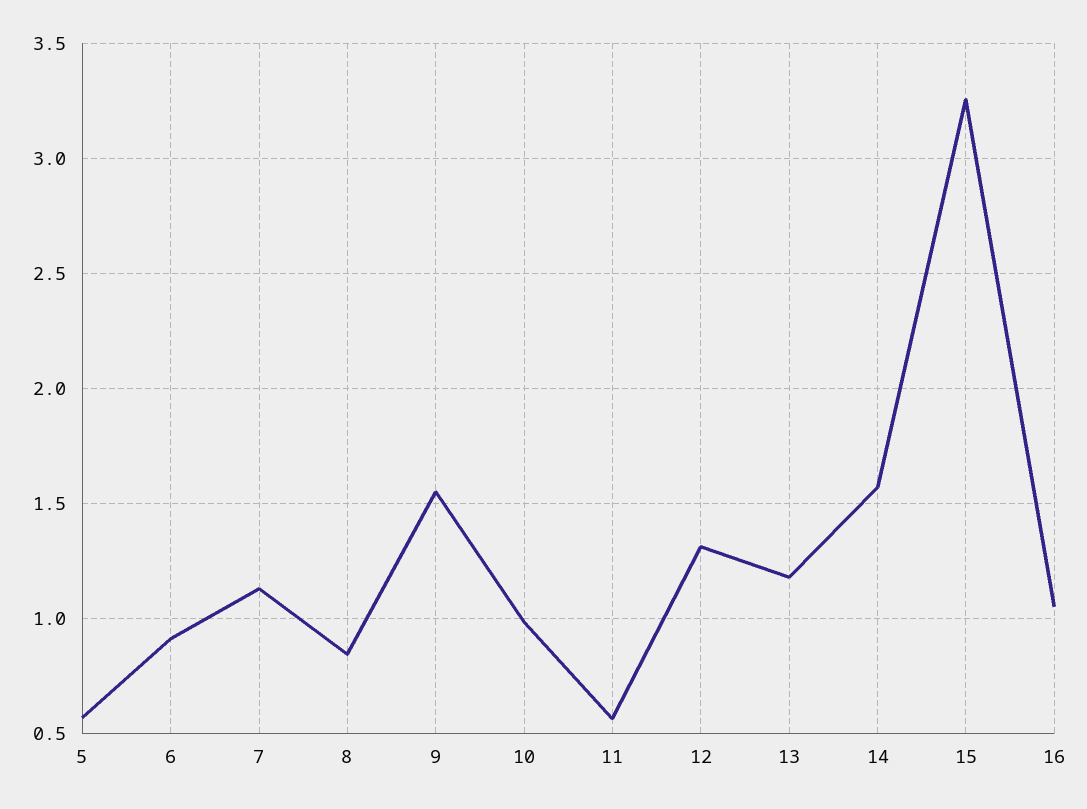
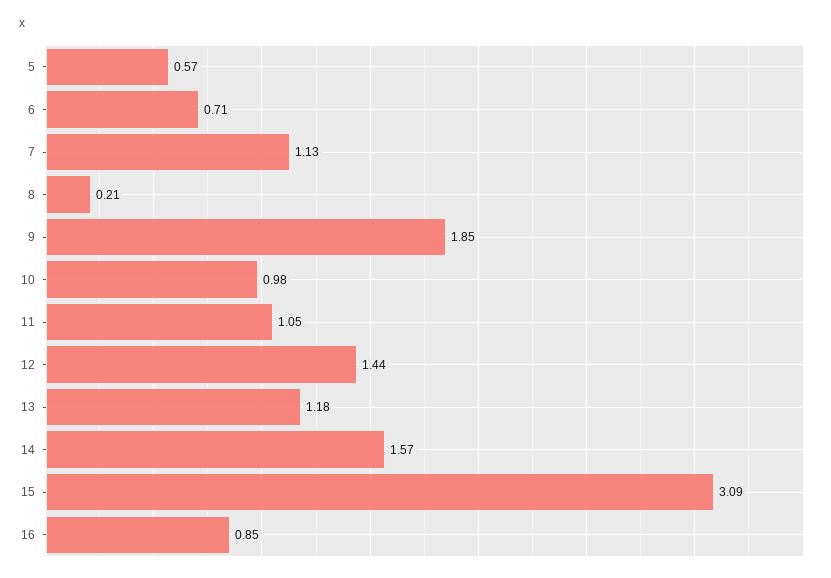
  {
    "5": 0.57,
-   "6": 0.9,
+   "6": 0.71,
    "7": 1.13,
-   "8": 0.85,
+   "8": 0.21,
-   "9": 1.55,
+   "9": 1.85,
    "10": 0.98,
-   "11": 0.55,
+   "11": 1.05,
-   "12": 1.3,
+   "12": 1.44,
    "13": 1.18,
    "14": 1.57,
-   "15": 3.25,
+   "15": 3.09,
-   "16": 1.05
+   "16": 0.85
  }

